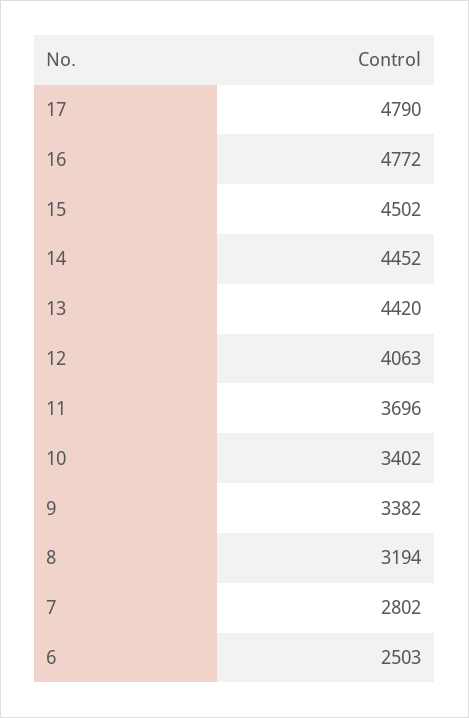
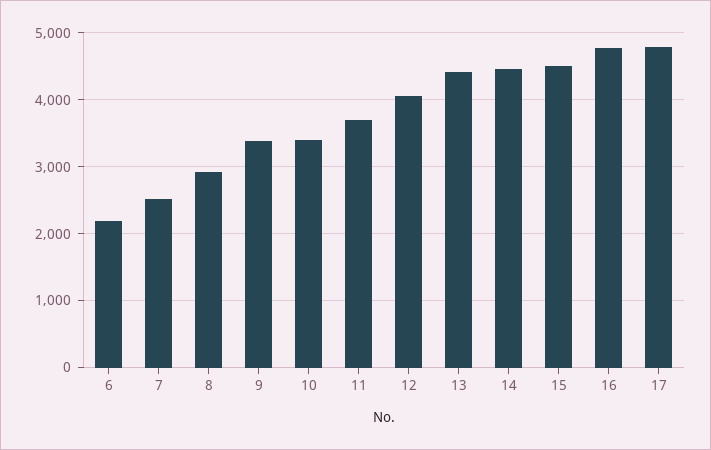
  {
    "17": 4790,
    "16": 4772,
    "15": 4502,
    "14": 4452,
    "13": 4420,
    "12": 4063,
    "11": 3696,
    "10": 3402,
    "9": 3382,
-   "8": 3194,
+   "8": 2900,
-   "7": 2802,
+   "7": 2500,
-   "6": 2503
+   "6": 2200
  }

